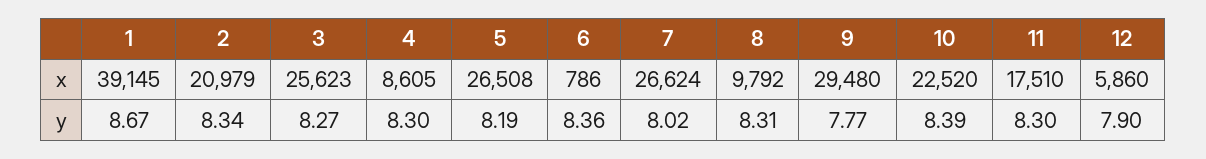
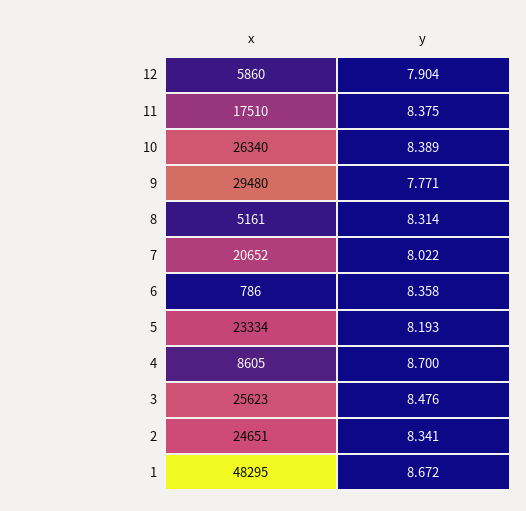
  {
    "1": {
-     "x": 39145,
+     "x": 48295,
      "y": 8.672
    },
    "2": {
-     "x": 20979,
+     "x": 24651,
      "y": 8.341
    },
    "3": {
      "x": 25623,
-     "y": 8.27
+     "y": 8.476
    },
    "4": {
      "x": 8605,
-     "y": 8.3
+     "y": 8.7
    },
    "5": {
-     "x": 26508,
+     "x": 23334,
      "y": 8.193
    },
    "6": {
      "x": 786,
      "y": 8.358
    },
    "7": {
-     "x": 26624,
+     "x": 20652,
      "y": 8.022
    },
    "8": {
-     "x": 9792,
+     "x": 5161,
      "y": 8.314
    },
    "9": {
      "x": 29480,
      "y": 7.771
    },
    "10": {
-     "x": 22520,
+     "x": 26340,
      "y": 8.389
    },
    "11": {
      "x": 17510,
-     "y": 8.3
+     "y": 8.375
    },
    "12": {
      "x": 5860,
      "y": 7.904
    }
  }

